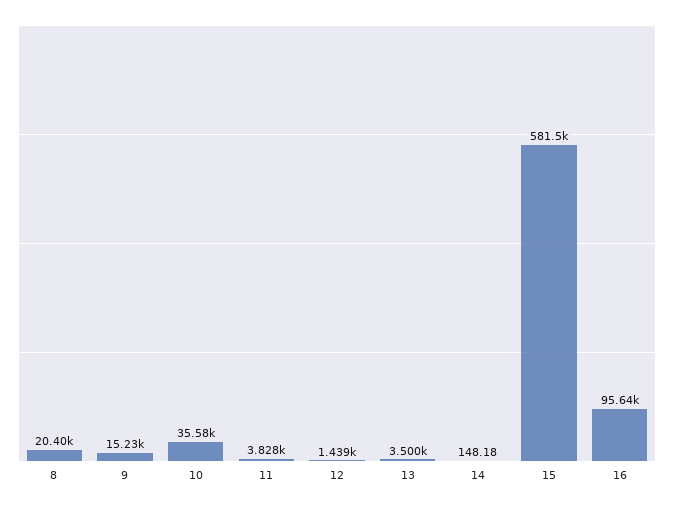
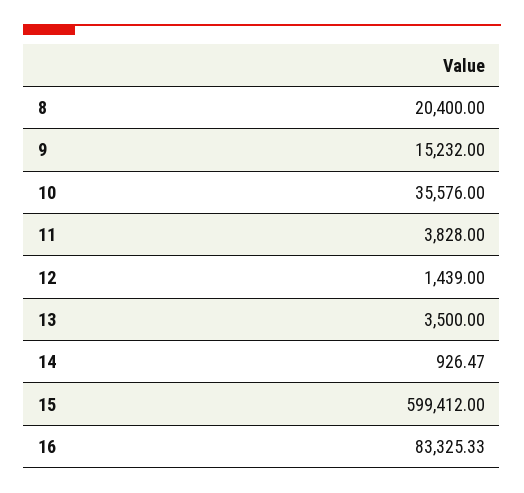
  {
    "8": 20400,
    "9": 15232,
    "10": 35576,
    "11": 3828,
    "12": 1439,
    "13": 3500,
-   "14": 148.18,
+   "14": 926.47,
-   "15": 581500,
+   "15": 599412,
-   "16": 95640
+   "16": 83325.33
  }

